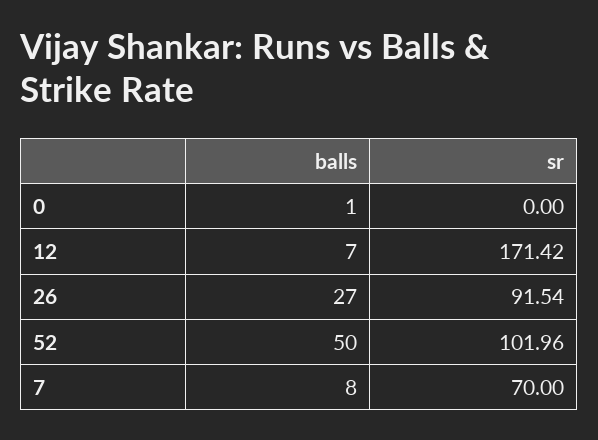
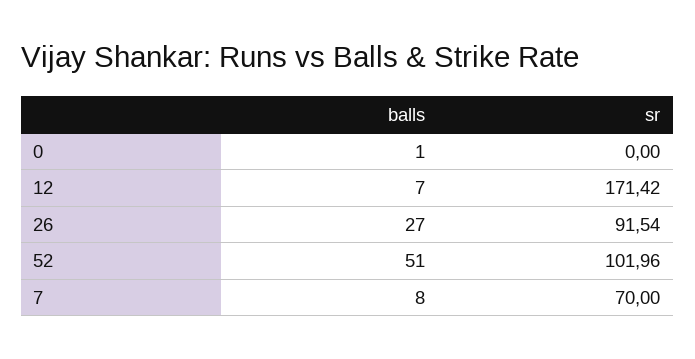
  {
    "balls": {
      "0": 1,
      "12": 7,
      "26": 27,
-     "52": 50,
+     "52": 51,
      "7": 8
    },
    "sr": {
      "0": 0,
      "12": 171.42,
      "26": 91.54,
      "52": 101.96,
      "7": 70
    }
  }

